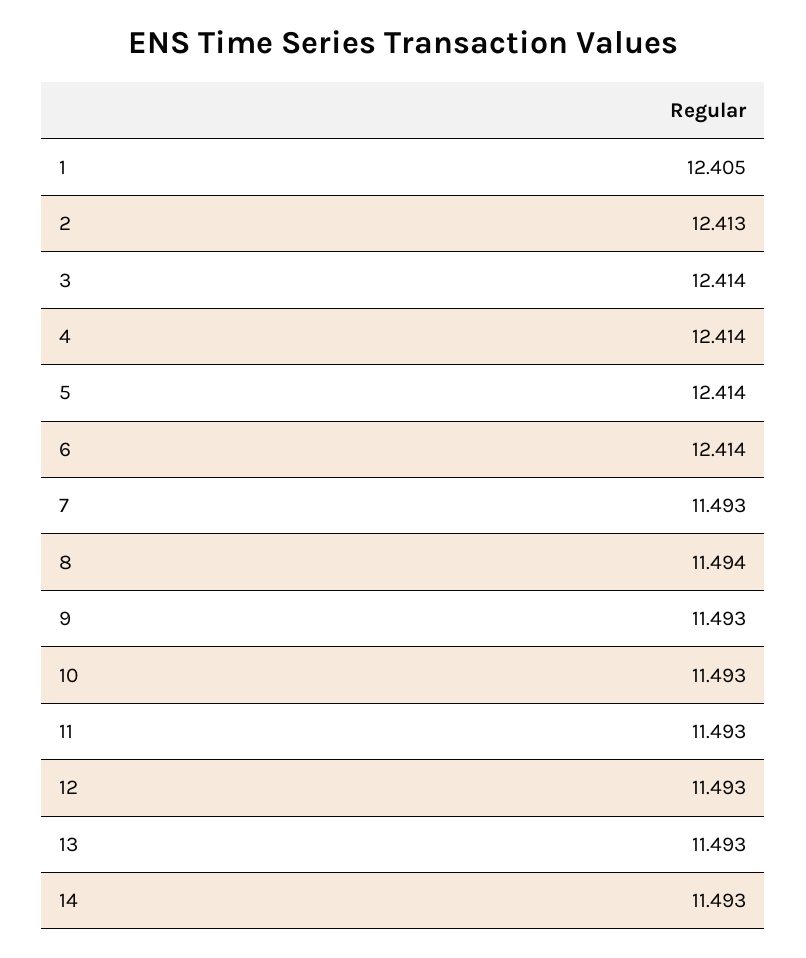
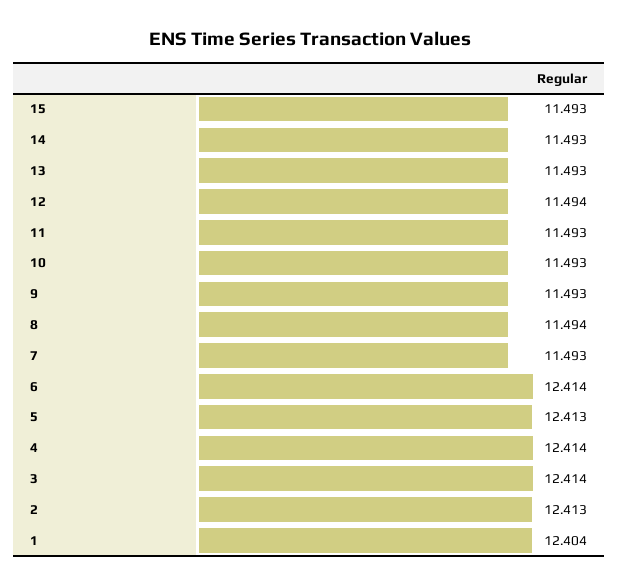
  {
-   "1": 12.405,
+   "1": 12.404,
    "2": 12.413,
    "3": 12.414,
    "4": 12.414,
-   "5": 12.414,
+   "5": 12.413,
    "6": 12.414,
    "7": 11.493,
    "8": 11.494,
    "9": 11.493,
    "10": 11.493,
    "11": 11.493,
-   "12": 11.493,
+   "12": 11.494,
    "13": 11.493,
-   "14": 11.493
+   "14": 11.493,
+   "15": 11.493
  }

